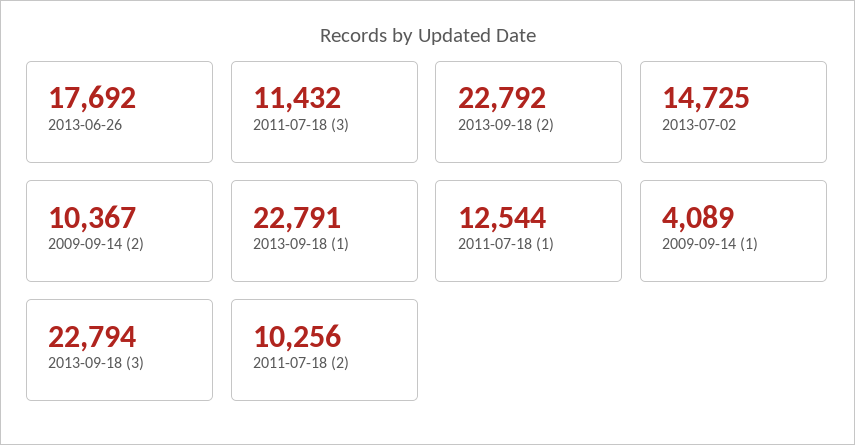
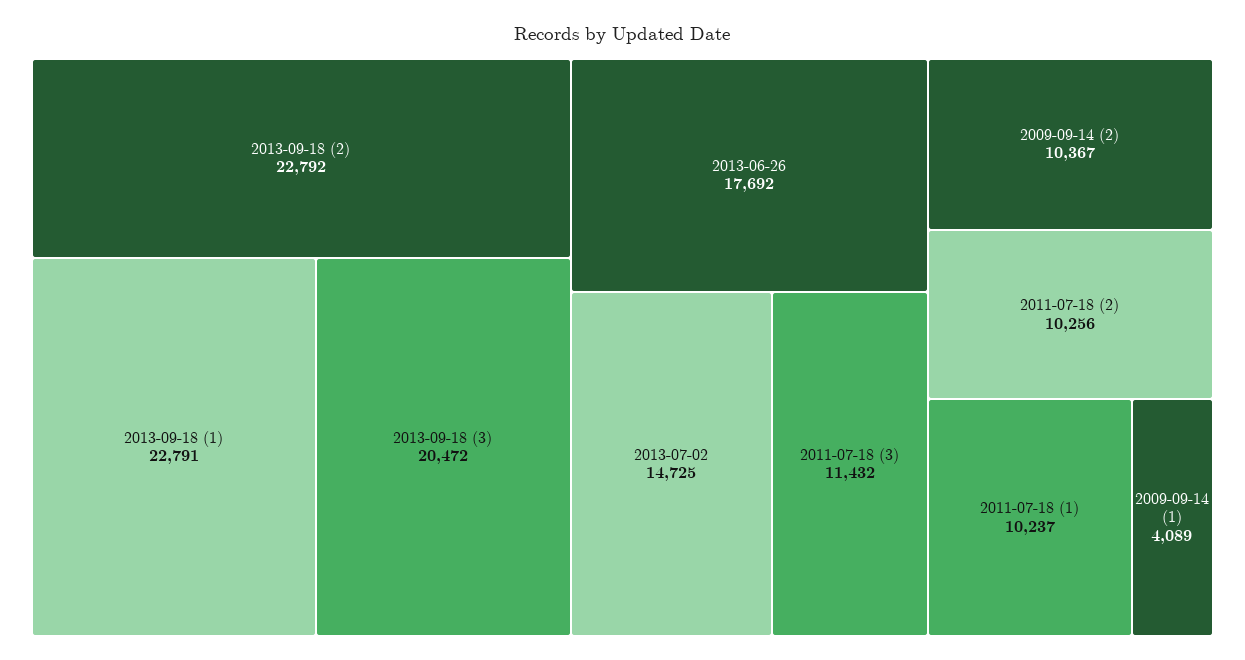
  {
    "2013-06-26": 17692,
    "2011-07-18 (3)": 11432,
    "2013-09-18 (2)": 22792,
    "2013-07-02": 14725,
    "2009-09-14 (2)": 10367,
    "2013-09-18 (1)": 22791,
-   "2011-07-18 (1)": 12544,
+   "2011-07-18 (1)": 10237,
    "2009-09-14 (1)": 4089,
-   "2013-09-18 (3)": 22794,
+   "2013-09-18 (3)": 20472,
    "2011-07-18 (2)": 10256
  }

